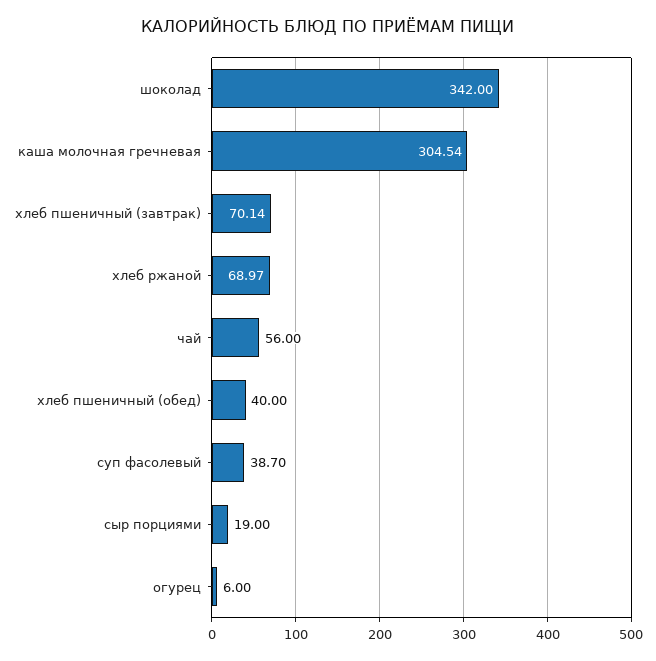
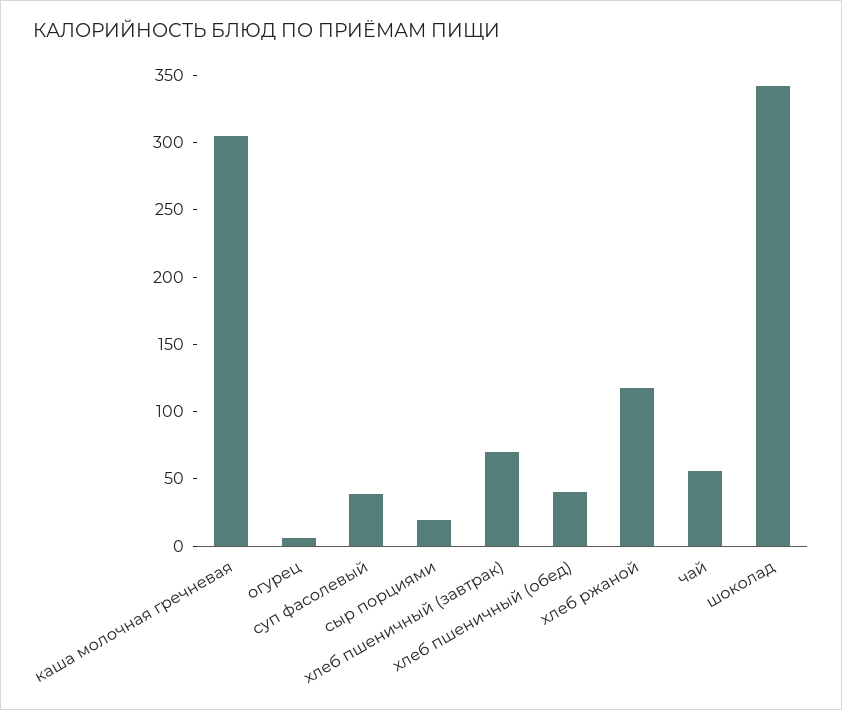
  {
    "шоколад": 342,
    "каша молочная гречневая": 304.54,
    "хлеб пшеничный (завтрак)": 70.14,
-   "хлеб ржаной": 68.97,
+   "хлеб ржаной": 120,
    "чай": 56,
    "хлеб пшеничный (обед)": 40,
    "суп фасолевый": 38.7,
    "сыр порциями": 19,
    "огурец": 6
  }

